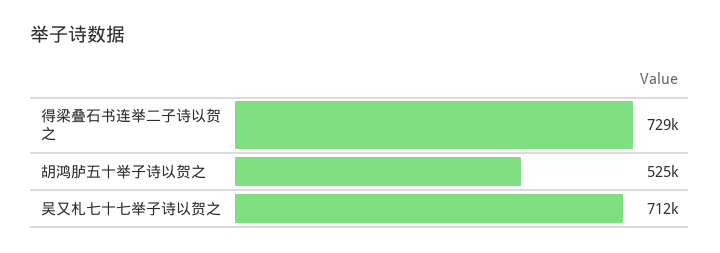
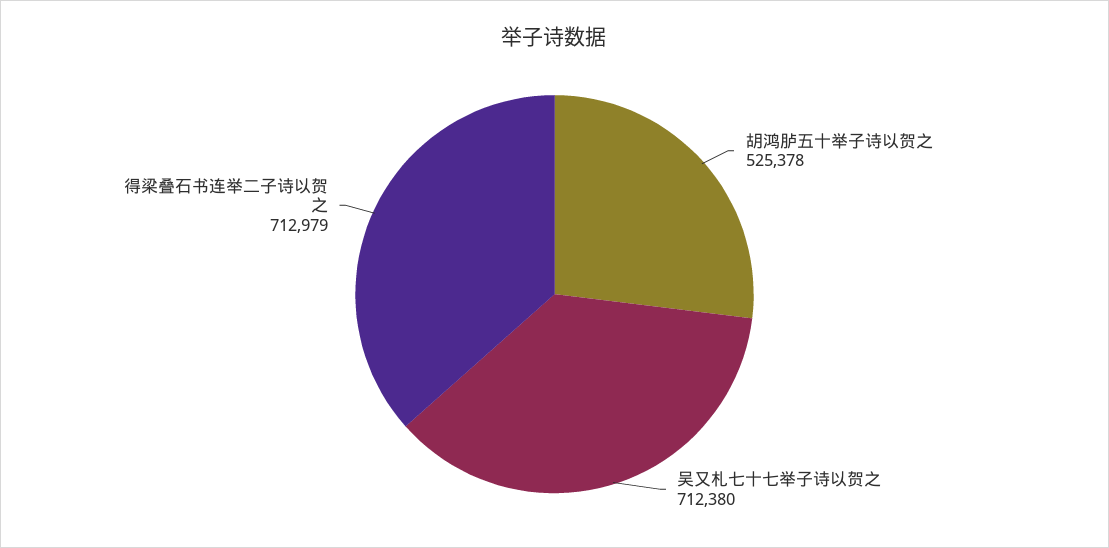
  {
-   "得梁叠石书连举二子诗以贺之": 729000,
+   "得梁叠石书连举二子诗以贺之": 712979,
    "胡鸿胪五十举子诗以贺之": 525378,
    "吴又札七十七举子诗以贺之": 712380
  }

